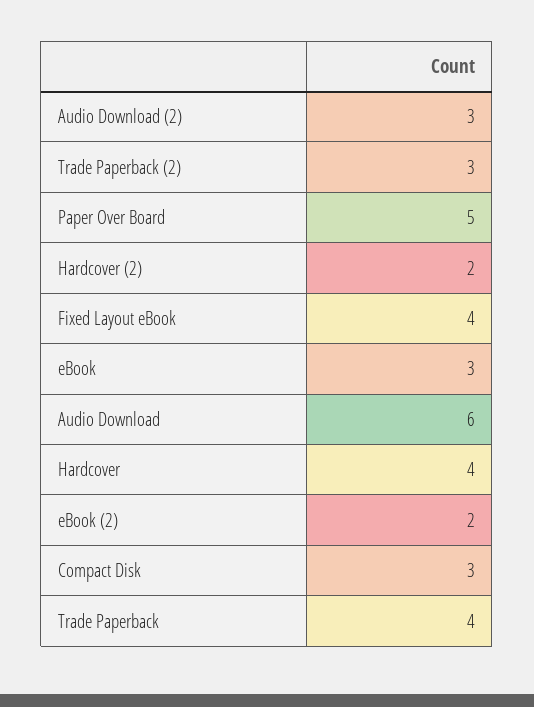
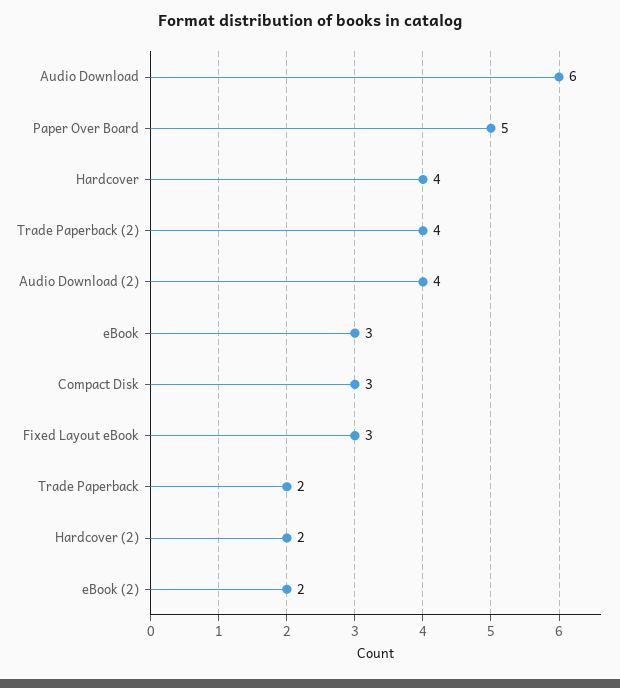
  {
-   "Audio Download (2)": 3,
+   "Audio Download (2)": 4,
-   "Trade Paperback (2)": 3,
+   "Trade Paperback (2)": 4,
    "Paper Over Board": 5,
    "Hardcover (2)": 2,
-   "Fixed Layout eBook": 4,
+   "Fixed Layout eBook": 3,
    "eBook": 3,
    "Audio Download": 6,
    "Hardcover": 4,
    "eBook (2)": 2,
    "Compact Disk": 3,
-   "Trade Paperback": 4
+   "Trade Paperback": 2
  }

